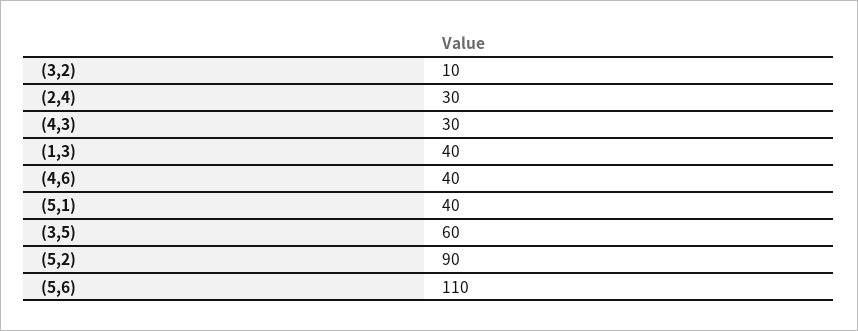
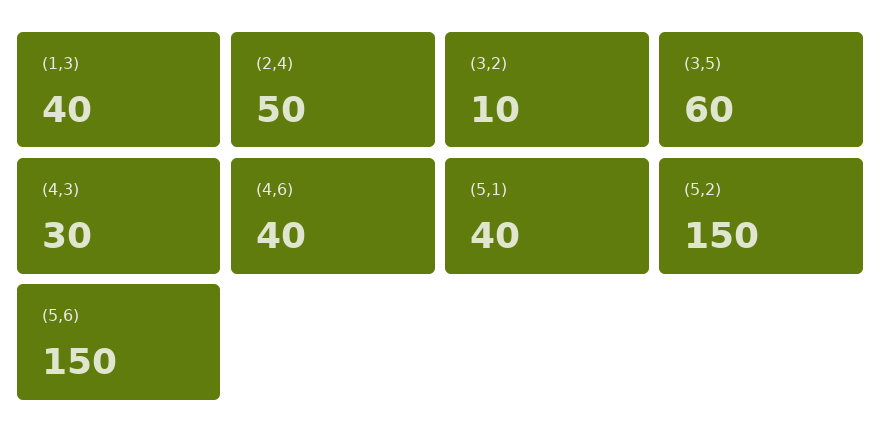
  {
    "(3,2)": 10,
-   "(2,4)": 30,
+   "(2,4)": 50,
    "(4,3)": 30,
    "(1,3)": 40,
    "(4,6)": 40,
    "(5,1)": 40,
    "(3,5)": 60,
-   "(5,2)": 90,
+   "(5,2)": 150,
-   "(5,6)": 110
+   "(5,6)": 150
  }

